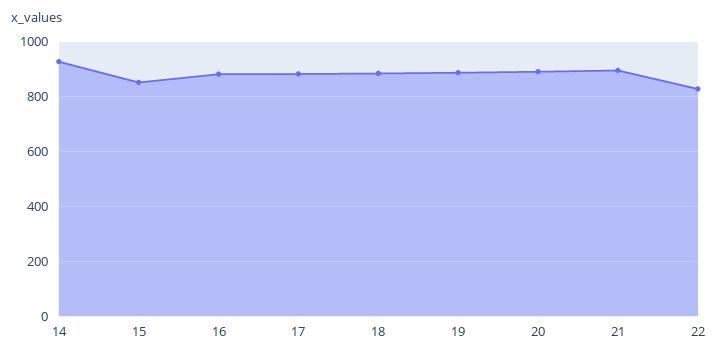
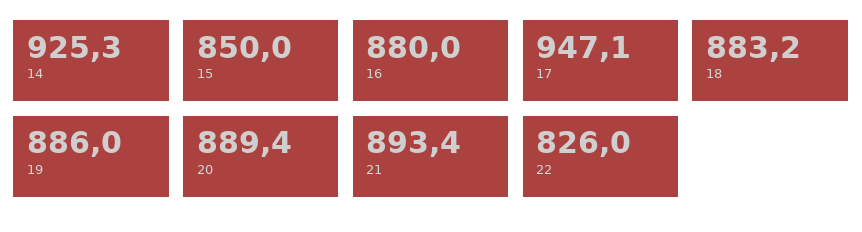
  {
    "14": 925.3,
    "15": 850,
    "16": 880,
-   "17": 875,
+   "17": 947.1,
    "18": 883.2,
    "19": 886,
    "20": 889.4,
    "21": 893.4,
    "22": 826
  }

